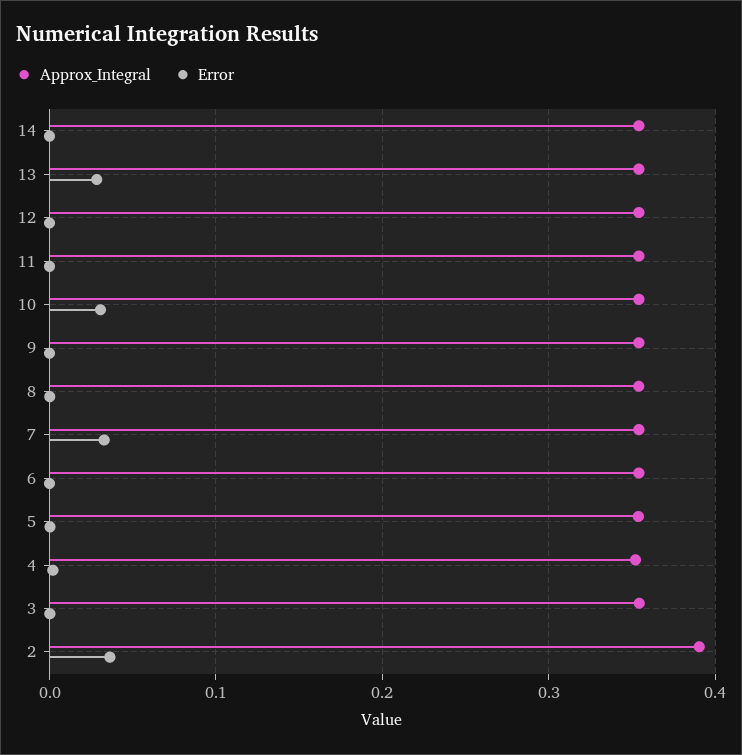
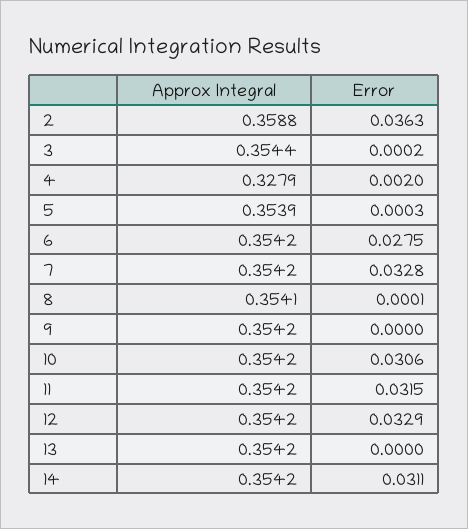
  {
    "Approx_Integral": {
      "14": 0.3542,
      "13": 0.3542,
      "12": 0.3542,
      "11": 0.3542,
      "10": 0.3542,
      "9": 0.3542,
      "8": 0.3541,
      "7": 0.3542,
      "6": 0.3542,
      "5": 0.3539,
-     "4": 0.35,
+     "4": 0.3279,
      "3": 0.3544,
-     "2": 0.39
+     "2": 0.3588
    },
    "Error": {
-     "14": 0,
+     "14": 0.0311,
-     "13": 0.03,
+     "13": 0,
-     "12": 0,
+     "12": 0.0329,
-     "11": 0,
+     "11": 0.0315,
      "10": 0.0306,
      "9": 0,
      "8": 0.0001,
      "7": 0.0328,
-     "6": 0,
+     "6": 0.0275,
      "5": 0.0003,
      "4": 0.002,
      "3": 0.0002,
      "2": 0.0363
    }
  }

